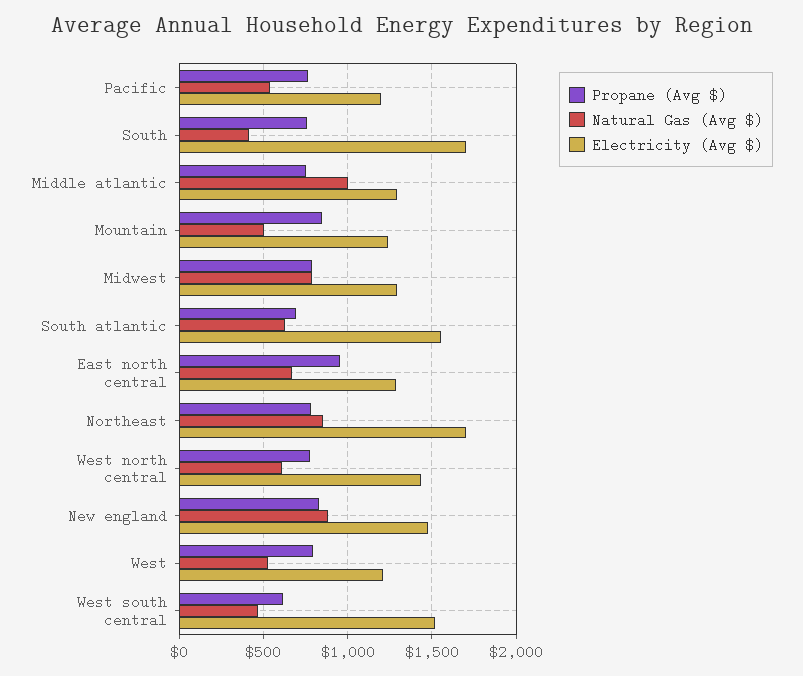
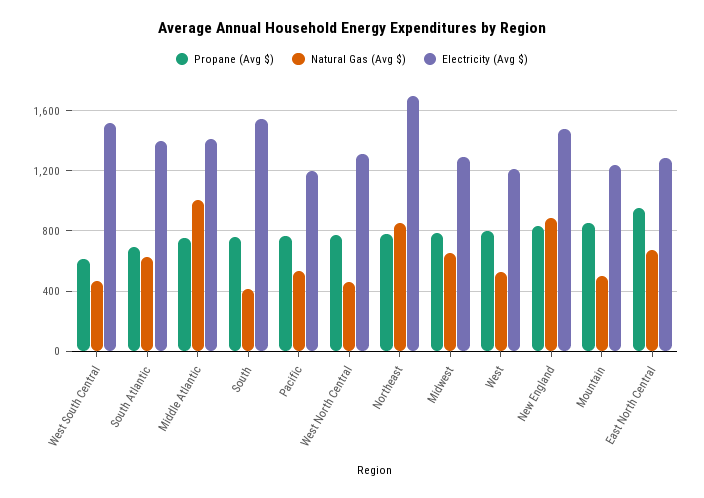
  {
    "Propane (Avg $)": {
      "Pacific": 750,
      "South": 750,
      "Middle atlantic": 750,
      "Mountain": 850,
      "Midwest": 800,
      "South atlantic": 700,
      "East north central": 950,
      "Northeast": 800,
      "West north central": 800,
      "New england": 850,
      "West": 800,
      "West south central": 600
    },
    "Natural Gas (Avg $)": {
      "Pacific": 550,
      "South": 400,
      "Middle atlantic": 1000,
      "Mountain": 500,
-     "Midwest": 800,
+     "Midwest": 650,
      "South atlantic": 650,
      "East north central": 650,
      "Northeast": 850,
-     "West north central": 600,
+     "West north central": 450,
      "New england": 900,
      "West": 550,
      "West south central": 450
    },
    "Electricity (Avg $)": {
      "Pacific": 1200,
-     "South": 1700,
+     "South": 1550,
-     "Middle atlantic": 1300,
+     "Middle atlantic": 1400,
      "Mountain": 1250,
      "Midwest": 1300,
-     "South atlantic": 1550,
+     "South atlantic": 1400,
      "East north central": 1300,
      "Northeast": 1700,
-     "West north central": 1450,
+     "West north central": 1300,
      "New england": 1500,
      "West": 1200,
      "West south central": 1500
    }
  }

